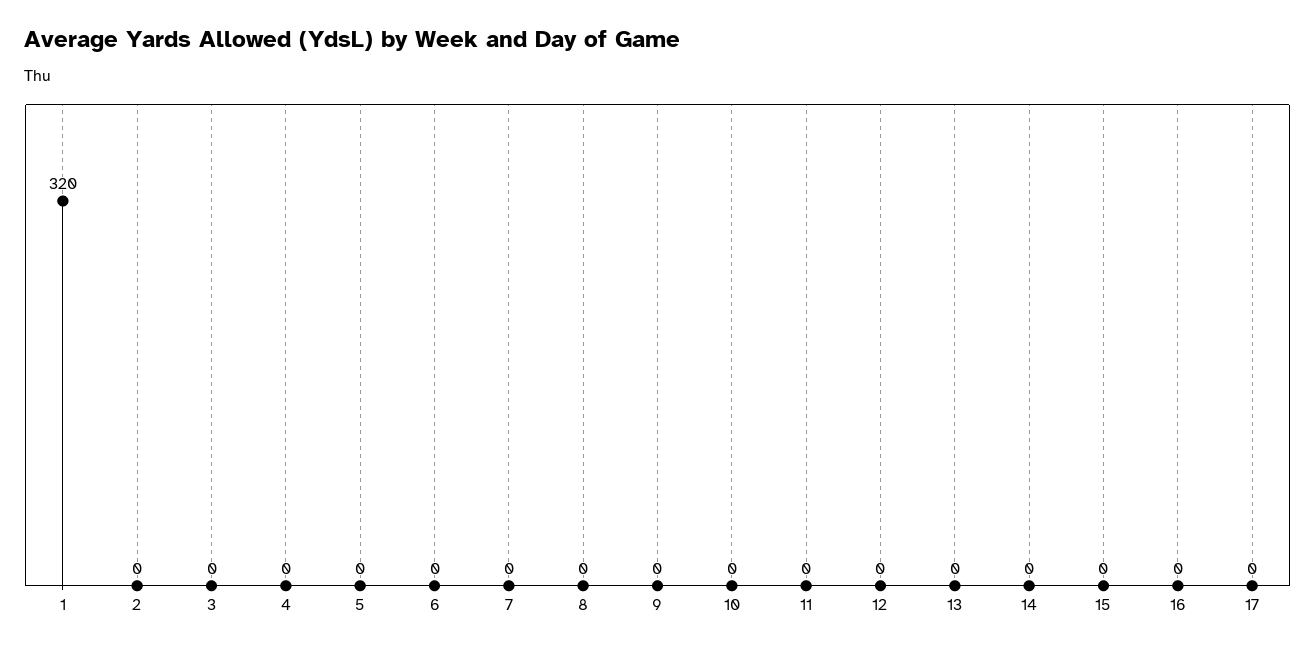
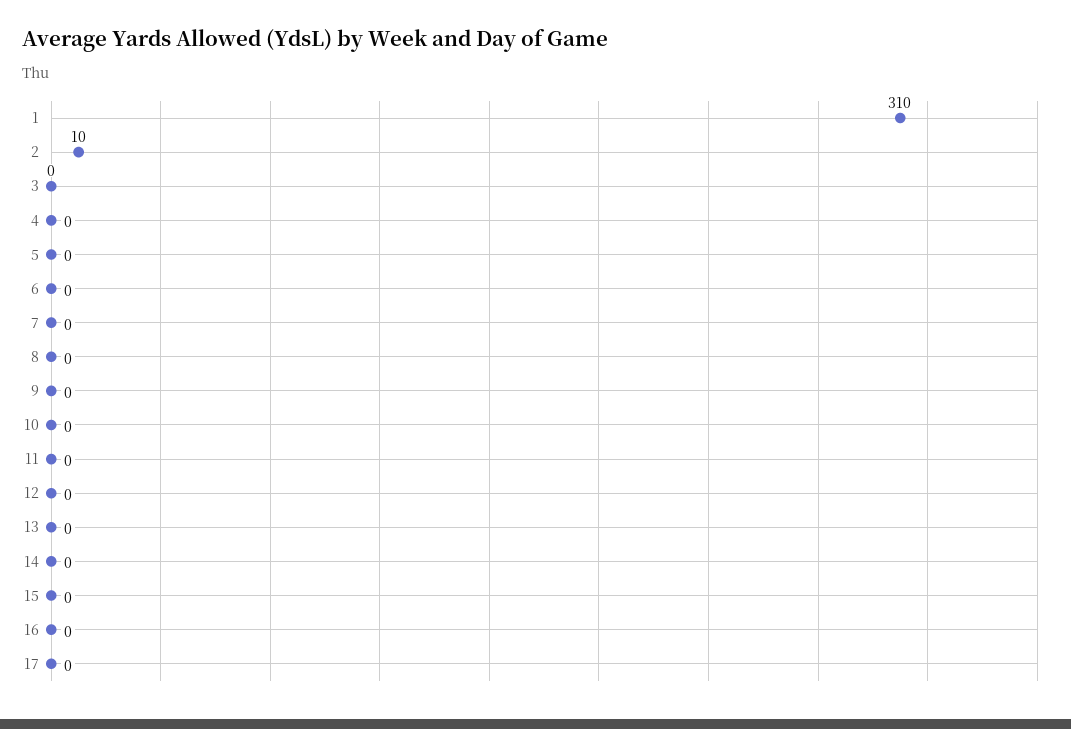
  {
-   "1": 320,
+   "1": 310,
-   "2": 0,
+   "2": 10,
    "3": 0,
    "4": 0,
    "5": 0,
    "6": 0,
    "7": 0,
    "8": 0,
    "9": 0,
    "10": 0,
    "11": 0,
    "12": 0,
    "13": 0,
    "14": 0,
    "15": 0,
    "16": 0,
    "17": 0
  }

